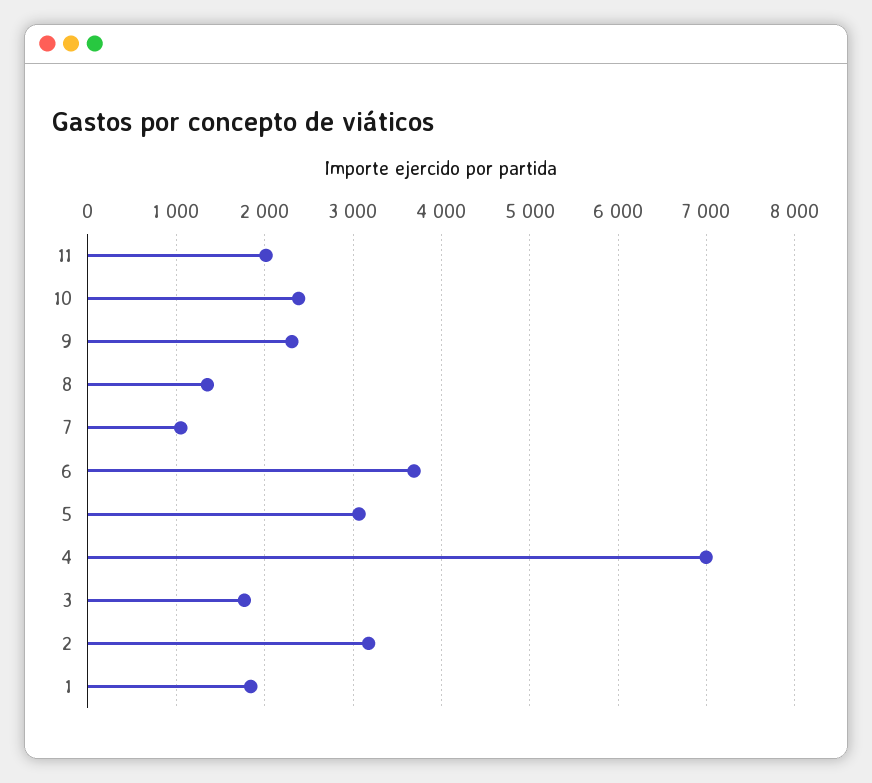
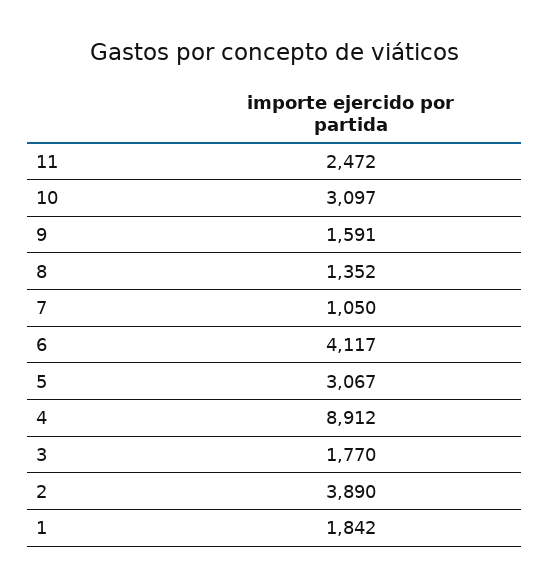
  {
-   "11": 2000,
+   "11": 2472,
-   "10": 2400,
+   "10": 3097,
-   "9": 2300,
+   "9": 1591,
    "8": 1352,
    "7": 1050,
-   "6": 3700,
+   "6": 4117,
    "5": 3067,
-   "4": 7000,
+   "4": 8912,
    "3": 1770,
-   "2": 3200,
+   "2": 3890,
    "1": 1842
  }

